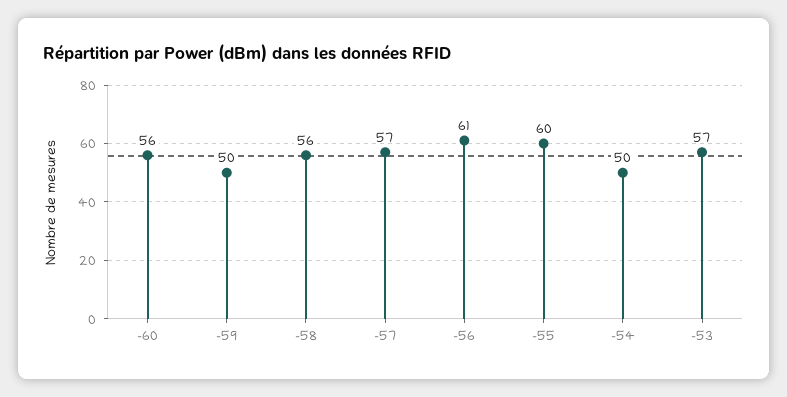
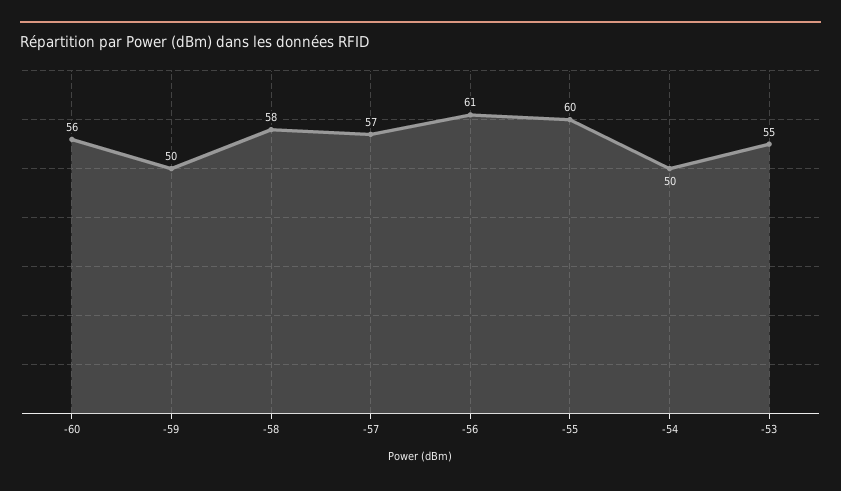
  {
    "-60": 56,
    "-59": 50,
-   "-58": 56,
+   "-58": 58,
    "-57": 57,
    "-56": 61,
    "-55": 60,
    "-54": 50,
-   "-53": 57
+   "-53": 55
  }

